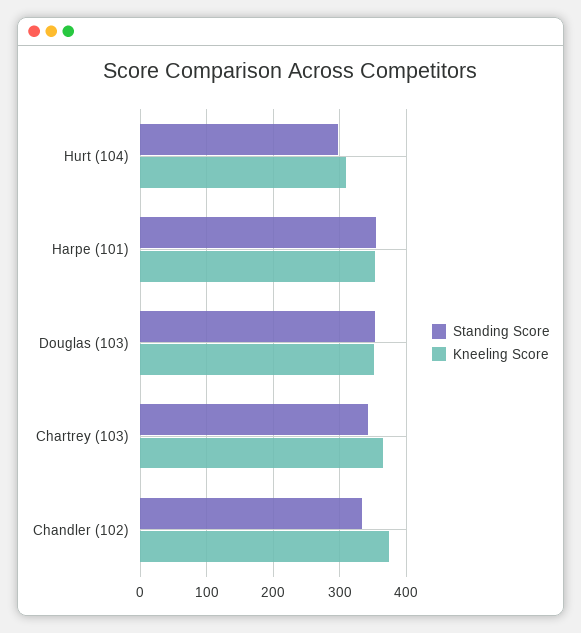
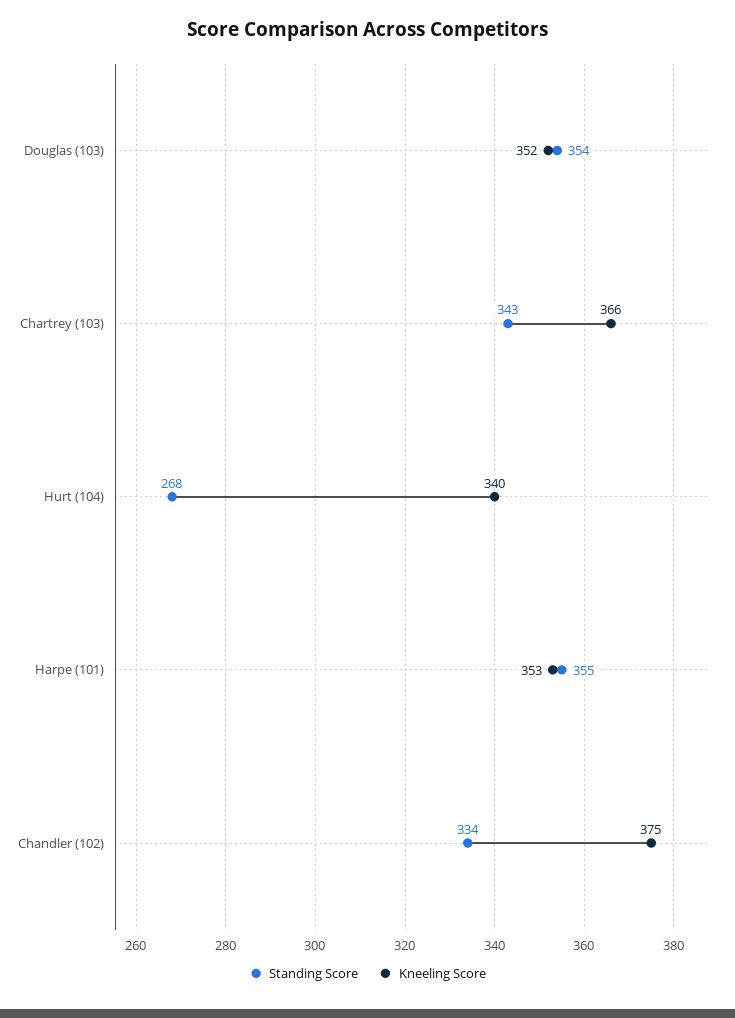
  {
    "Standing Score": {
-     "Hurt (104)": 300,
+     "Hurt (104)": 268,
      "Harpe (101)": 355,
      "Douglas (103)": 354,
      "Chartrey (103)": 343,
      "Chandler (102)": 334
    },
    "Kneeling Score": {
-     "Hurt (104)": 310,
+     "Hurt (104)": 340,
      "Harpe (101)": 353,
      "Douglas (103)": 352,
      "Chartrey (103)": 366,
      "Chandler (102)": 375
    }
  }

